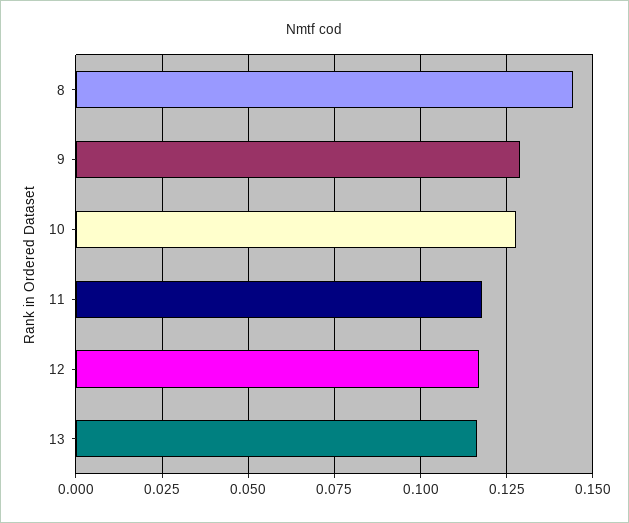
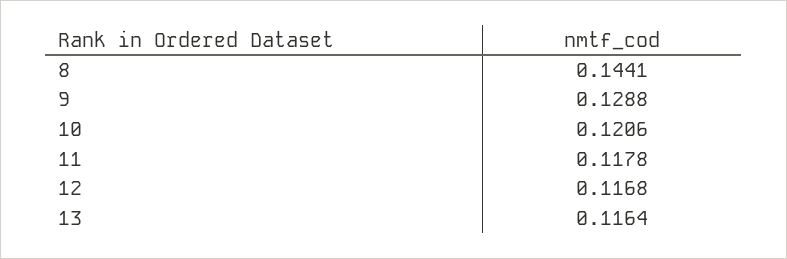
  {
    "8": 0.1441,
    "9": 0.1288,
-   "10": 0.1275,
+   "10": 0.1206,
    "11": 0.1178,
    "12": 0.1168,
    "13": 0.1164
  }

